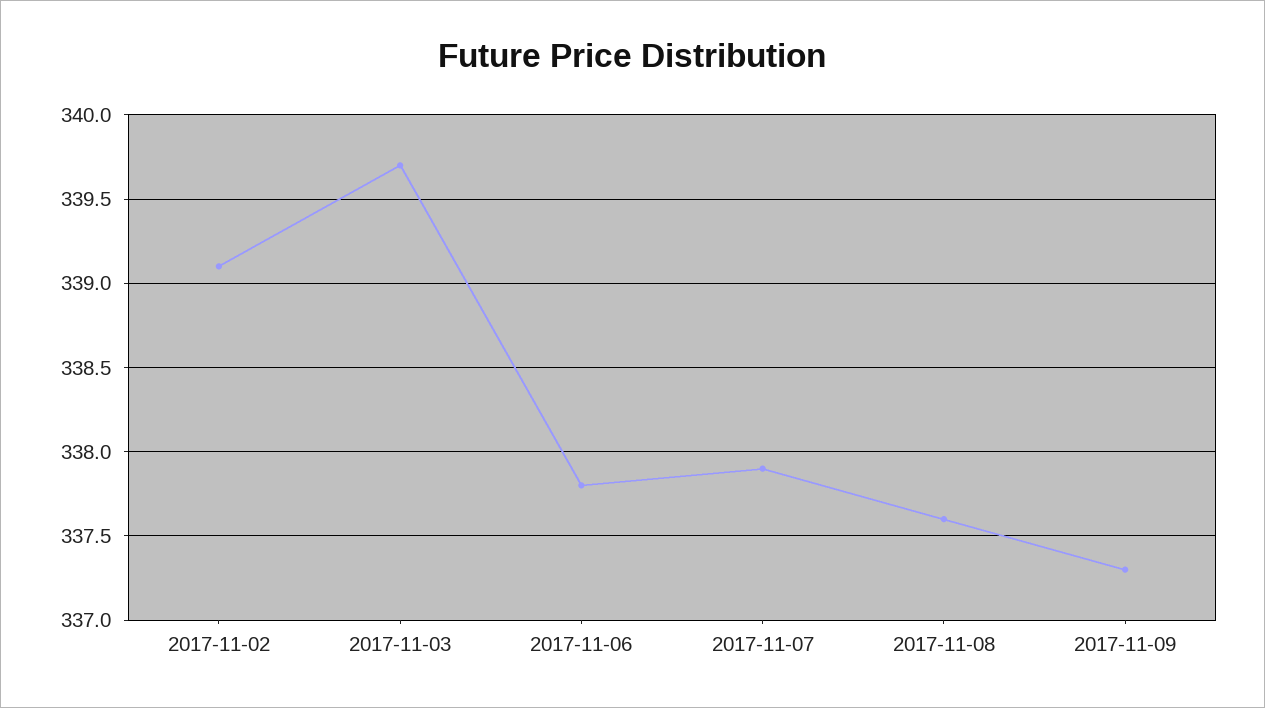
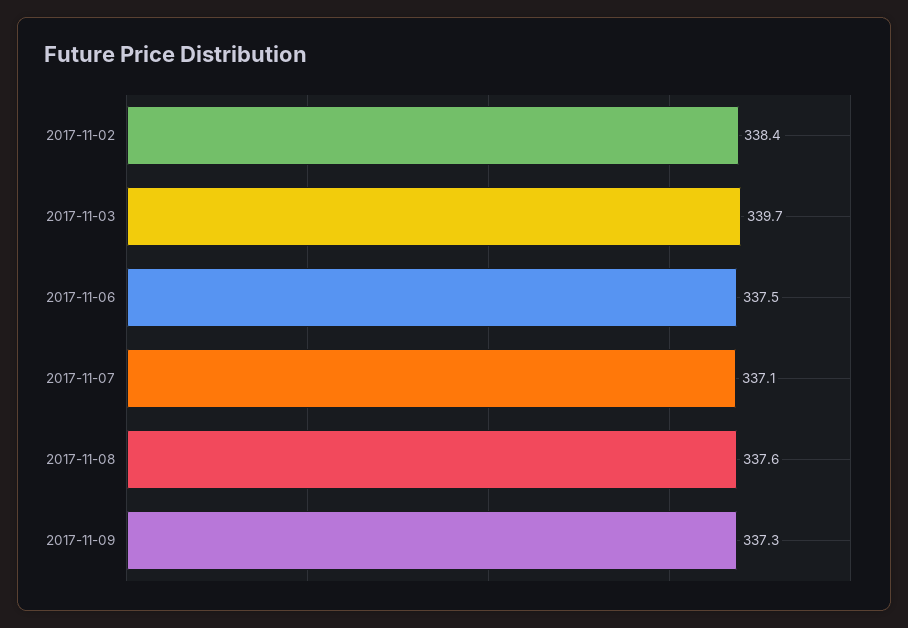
  {
-   "2017-11-02": 339.1,
+   "2017-11-02": 338.4,
    "2017-11-03": 339.7,
-   "2017-11-06": 337.8,
+   "2017-11-06": 337.5,
-   "2017-11-07": 337.9,
+   "2017-11-07": 337.1,
    "2017-11-08": 337.6,
    "2017-11-09": 337.3
  }

